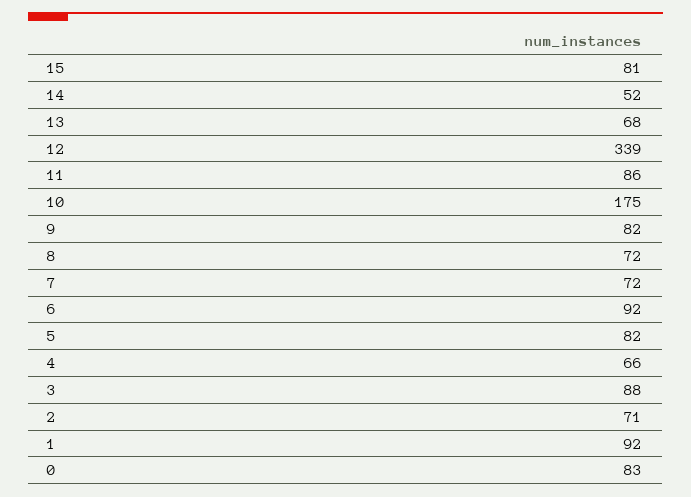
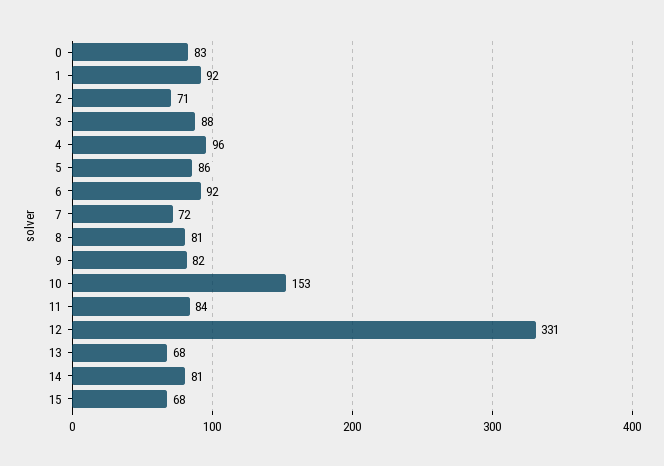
  {
-   "15": 81,
+   "15": 68,
-   "14": 52,
+   "14": 81,
    "13": 68,
-   "12": 339,
+   "12": 331,
-   "11": 86,
+   "11": 84,
-   "10": 175,
+   "10": 153,
    "9": 82,
-   "8": 72,
+   "8": 81,
    "7": 72,
    "6": 92,
-   "5": 82,
+   "5": 86,
-   "4": 66,
+   "4": 96,
    "3": 88,
    "2": 71,
    "1": 92,
    "0": 83
  }

